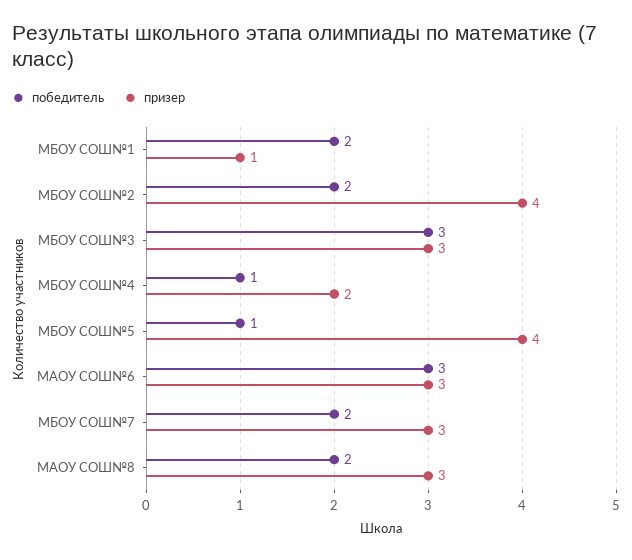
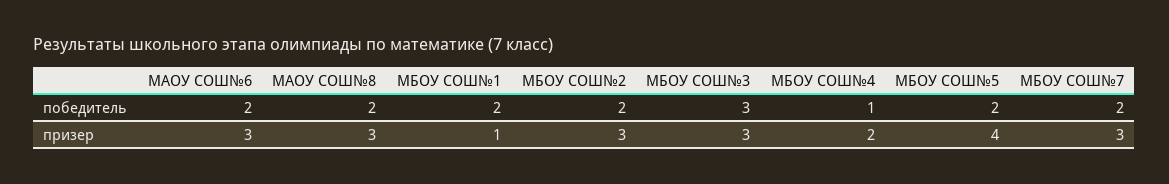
  {
    "победитель": {
      "МБОУ СОШ№1": 2,
      "МБОУ СОШ№2": 2,
      "МБОУ СОШ№3": 3,
      "МБОУ СОШ№4": 1,
-     "МБОУ СОШ№5": 1,
+     "МБОУ СОШ№5": 2,
-     "МАОУ СОШ№6": 3,
+     "МАОУ СОШ№6": 2,
      "МБОУ СОШ№7": 2,
      "МАОУ СОШ№8": 2
    },
    "призер": {
      "МБОУ СОШ№1": 1,
-     "МБОУ СОШ№2": 4,
+     "МБОУ СОШ№2": 3,
      "МБОУ СОШ№3": 3,
      "МБОУ СОШ№4": 2,
      "МБОУ СОШ№5": 4,
      "МАОУ СОШ№6": 3,
      "МБОУ СОШ№7": 3,
      "МАОУ СОШ№8": 3
    }
  }

